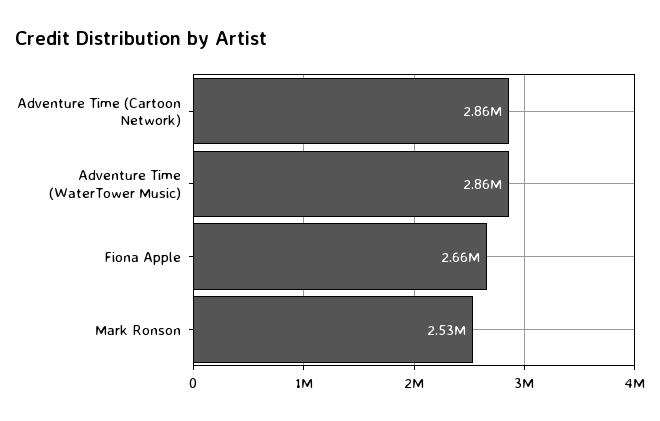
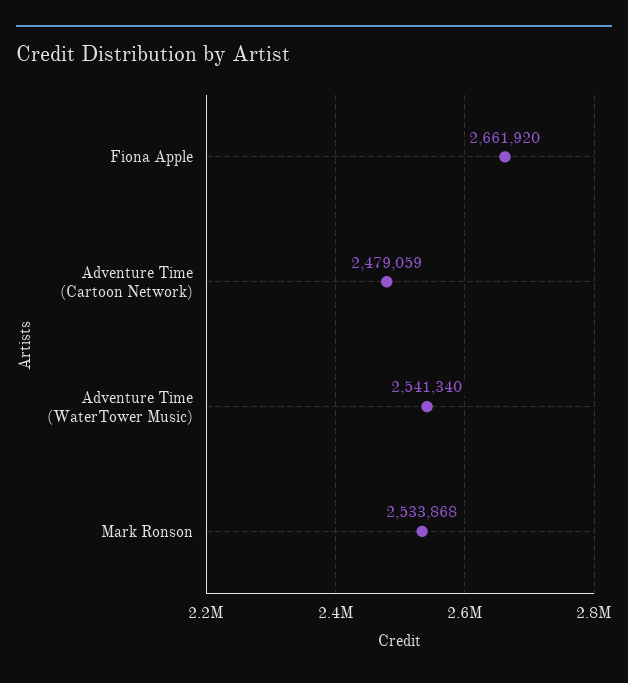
  {
-   "Adventure Time (Cartoon Network)": 2860000,
+   "Adventure Time (Cartoon Network)": 2479059,
-   "Adventure Time (WaterTower Music)": 2860000,
+   "Adventure Time (WaterTower Music)": 2541340,
    "Fiona Apple": 2661920,
    "Mark Ronson": 2533868
  }

